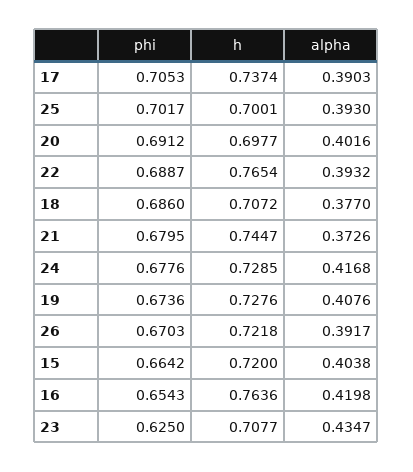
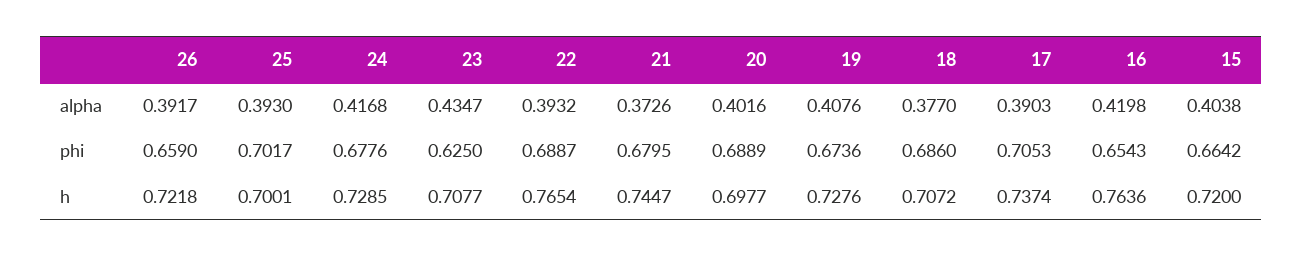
  {
    "phi": {
      "17": 0.7053,
      "25": 0.7017,
-     "20": 0.6912,
+     "20": 0.6889,
      "22": 0.6887,
      "18": 0.686,
      "21": 0.6795,
      "24": 0.6776,
      "19": 0.6736,
-     "26": 0.6703,
+     "26": 0.659,
      "15": 0.6642,
      "16": 0.6543,
      "23": 0.625
    },
    "h": {
      "17": 0.7374,
      "25": 0.7001,
      "20": 0.6977,
      "22": 0.7654,
      "18": 0.7072,
      "21": 0.7447,
      "24": 0.7285,
      "19": 0.7276,
      "26": 0.7218,
      "15": 0.72,
      "16": 0.7636,
      "23": 0.7077
    },
    "alpha": {
      "17": 0.3903,
      "25": 0.393,
      "20": 0.4016,
      "22": 0.3932,
      "18": 0.377,
      "21": 0.3726,
      "24": 0.4168,
      "19": 0.4076,
      "26": 0.3917,
      "15": 0.4038,
      "16": 0.4198,
      "23": 0.4347
    }
  }

